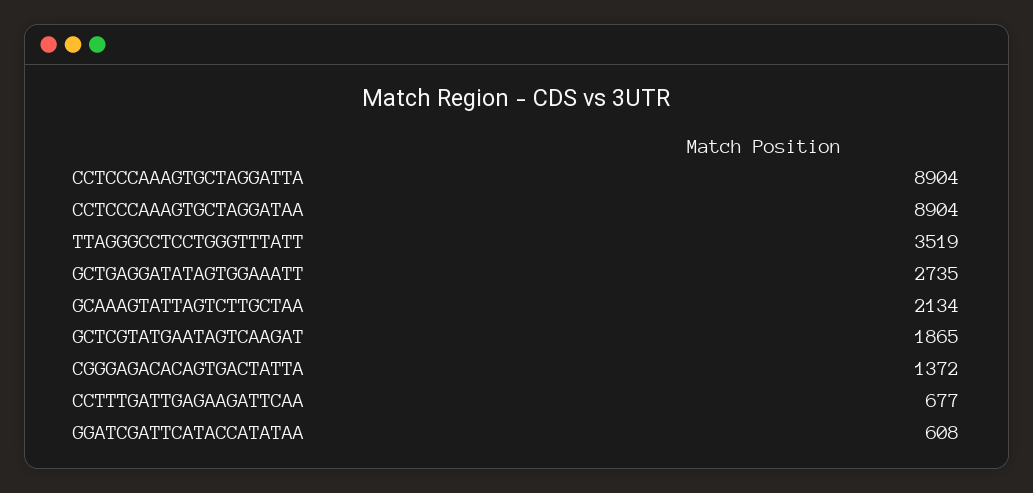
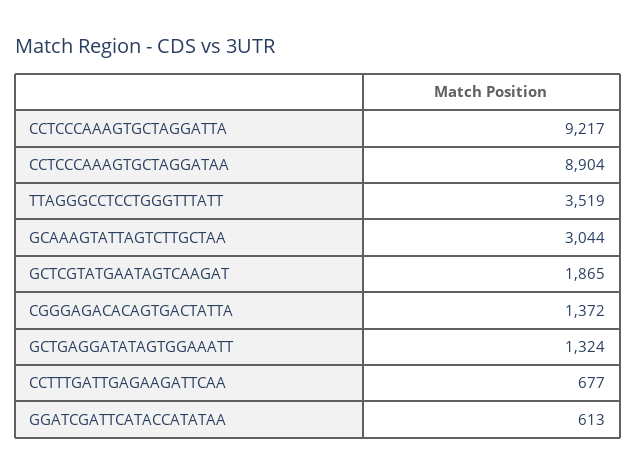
  {
-   "CCTCCCAAAGTGCTAGGATTA": 8904,
+   "CCTCCCAAAGTGCTAGGATTA": 9217,
    "CCTCCCAAAGTGCTAGGATAA": 8904,
    "TTAGGGCCTCCTGGGTTTATT": 3519,
-   "GCTGAGGATATAGTGGAAATT": 2735,
+   "GCTGAGGATATAGTGGAAATT": 1324,
-   "GCAAAGTATTAGTCTTGCTAA": 2134,
+   "GCAAAGTATTAGTCTTGCTAA": 3044,
    "GCTCGTATGAATAGTCAAGAT": 1865,
    "CGGGAGACACAGTGACTATTA": 1372,
    "CCTTTGATTGAGAAGATTCAA": 677,
-   "GGATCGATTCATACCATATAA": 608
+   "GGATCGATTCATACCATATAA": 613
  }

